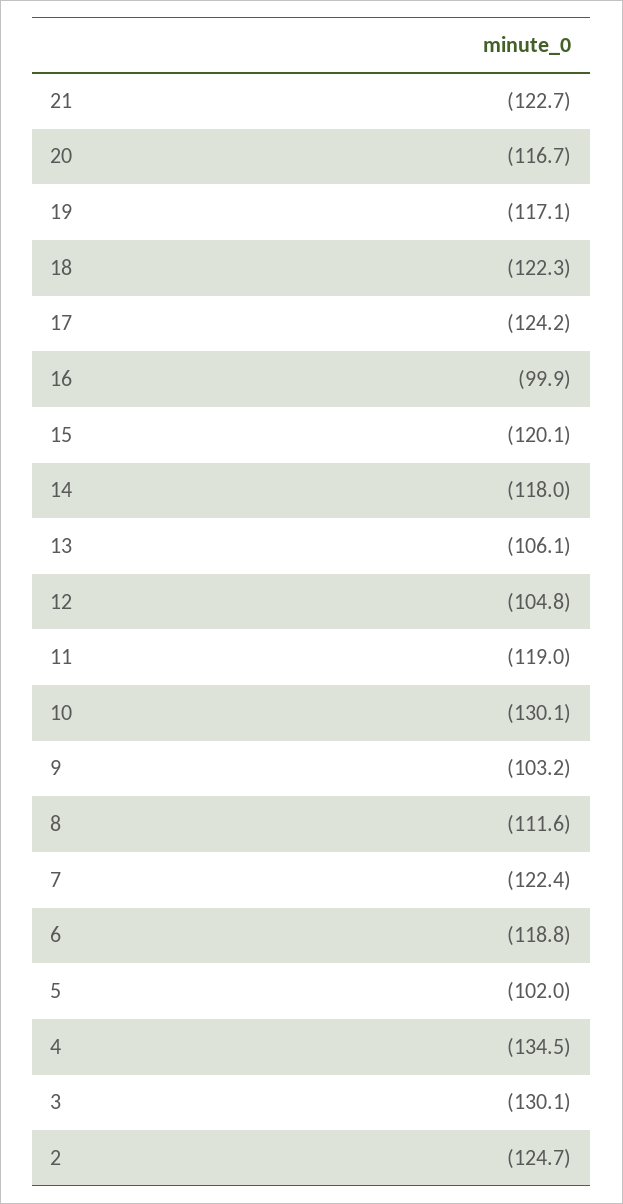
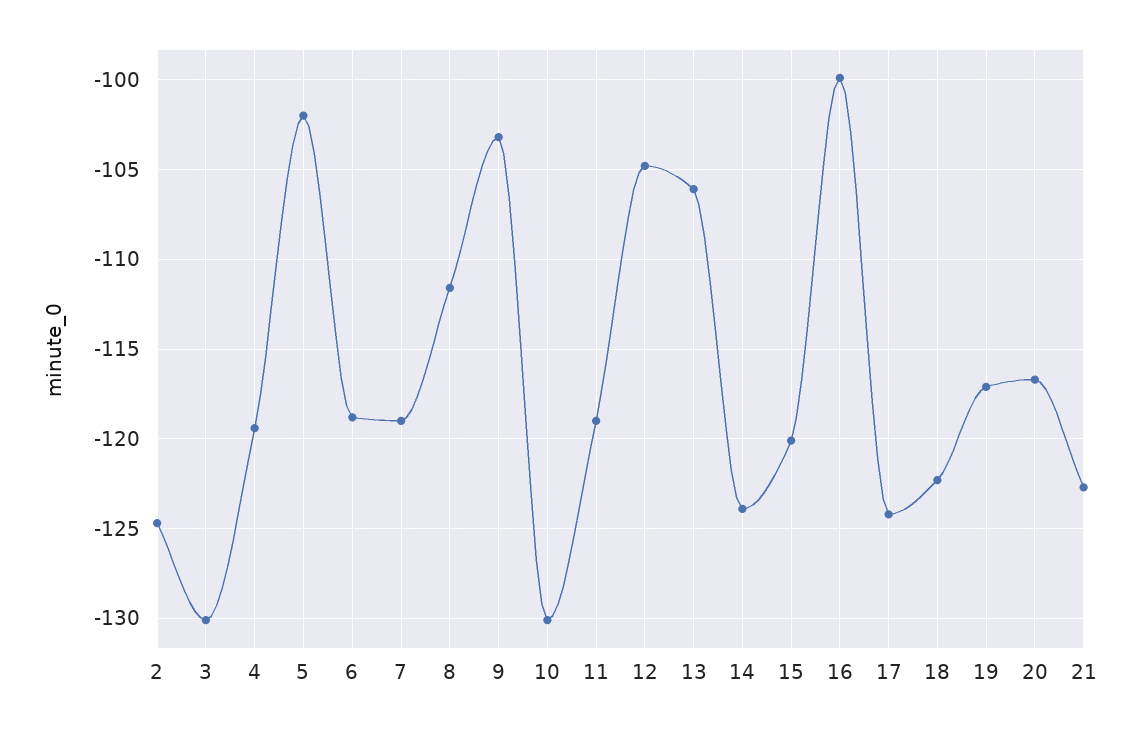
  {
    "21": -122.7,
    "20": -116.7,
    "19": -117.1,
    "18": -122.3,
    "17": -124.2,
    "16": -99.9,
    "15": -120.1,
-   "14": -118,
+   "14": -124,
    "13": -106.1,
    "12": -104.8,
    "11": -119,
    "10": -130.1,
    "9": -103.2,
    "8": -111.6,
-   "7": -122.4,
+   "7": -119,
    "6": -118.8,
    "5": -102,
-   "4": -134.5,
+   "4": -119.5,
    "3": -130.1,
    "2": -124.7
  }

